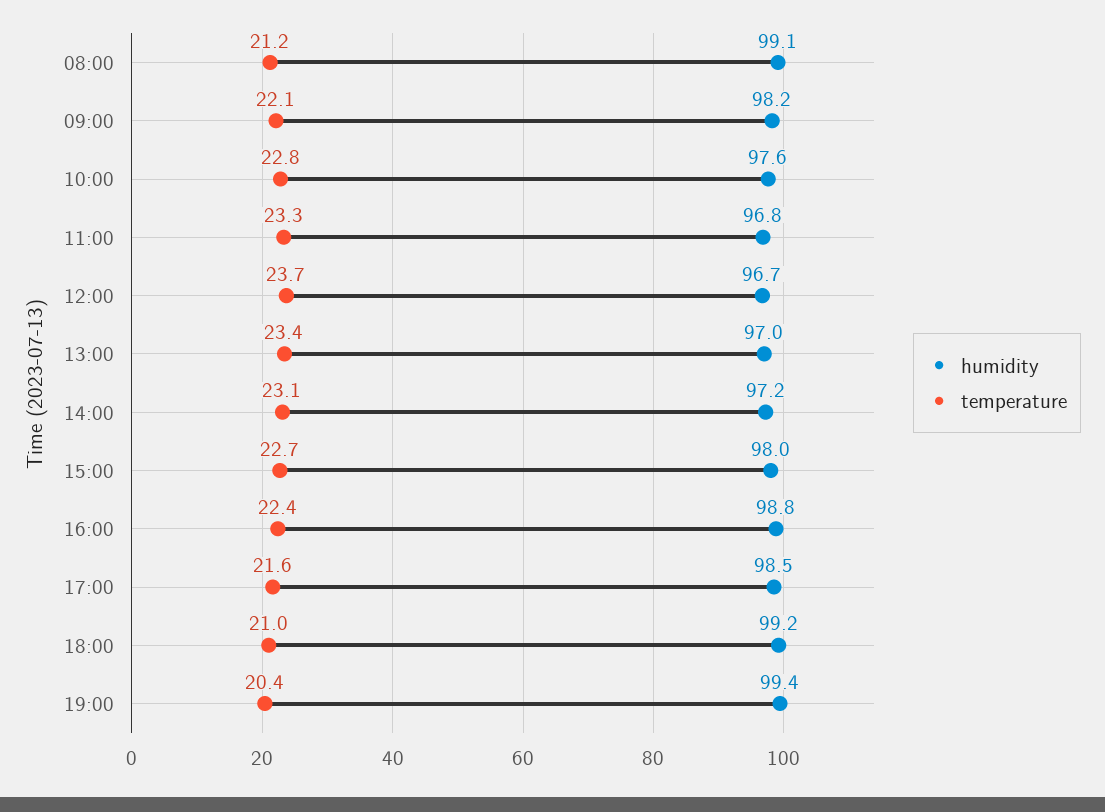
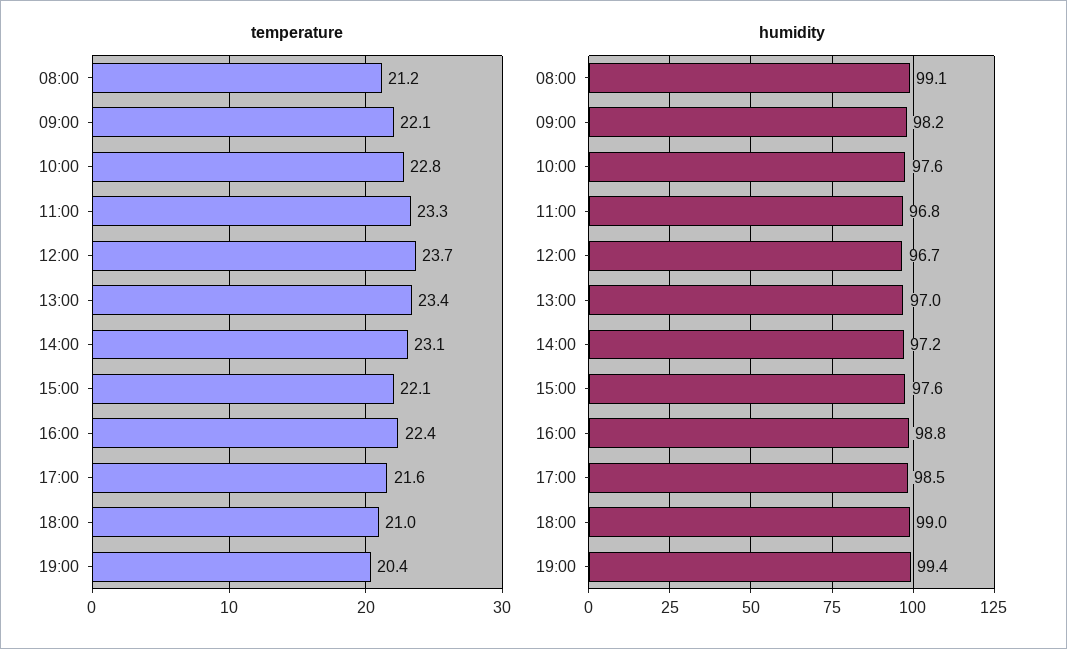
  {
    "humidity": {
      "08:00": 99.1,
      "09:00": 98.2,
      "10:00": 97.6,
      "11:00": 96.8,
      "12:00": 96.7,
      "13:00": 97,
      "14:00": 97.2,
-     "15:00": 98,
+     "15:00": 97.6,
      "16:00": 98.8,
      "17:00": 98.5,
-     "18:00": 99.2,
+     "18:00": 99,
      "19:00": 99.4
    },
    "temperature": {
      "08:00": 21.2,
      "09:00": 22.1,
      "10:00": 22.8,
      "11:00": 23.3,
      "12:00": 23.7,
      "13:00": 23.4,
      "14:00": 23.1,
-     "15:00": 22.7,
+     "15:00": 22.1,
      "16:00": 22.4,
      "17:00": 21.6,
      "18:00": 21,
      "19:00": 20.4
    }
  }

